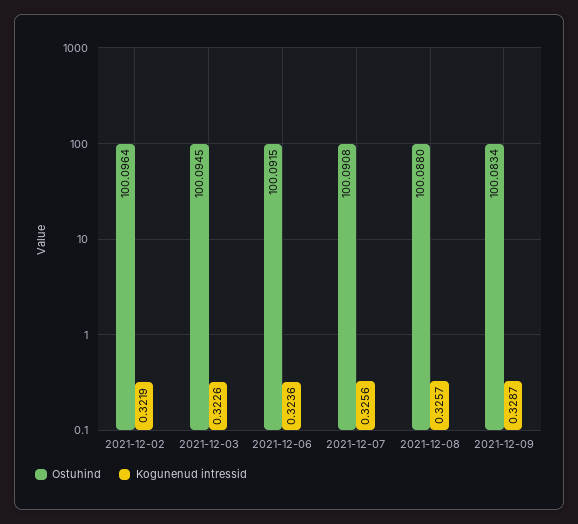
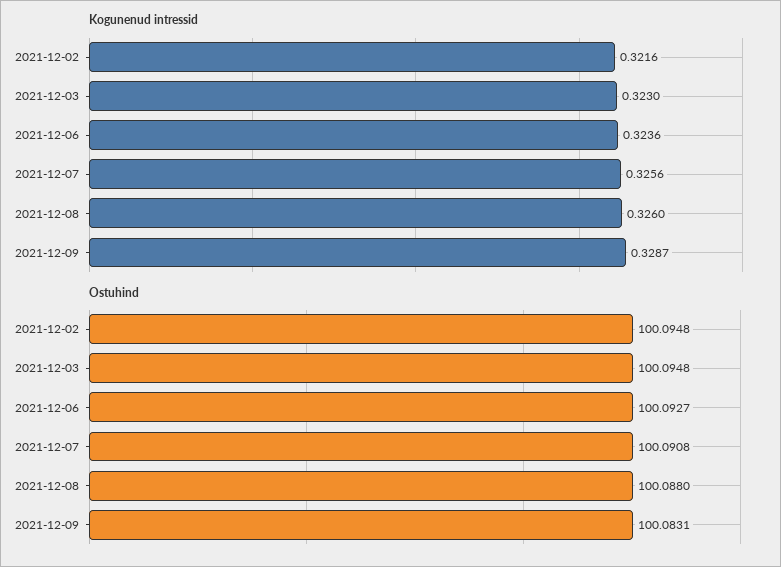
  {
    "Ostuhind": {
-     "2021-12-02": 100.0964,
+     "2021-12-02": 100.0948,
-     "2021-12-03": 100.0945,
+     "2021-12-03": 100.0948,
-     "2021-12-06": 100.0915,
+     "2021-12-06": 100.0927,
      "2021-12-07": 100.0908,
      "2021-12-08": 100.088,
-     "2021-12-09": 100.0834
+     "2021-12-09": 100.0831
    },
    "Kogunenud intressid": {
-     "2021-12-02": 0.3219,
+     "2021-12-02": 0.3216,
-     "2021-12-03": 0.3226,
+     "2021-12-03": 0.323,
      "2021-12-06": 0.3236,
      "2021-12-07": 0.3256,
-     "2021-12-08": 0.3257,
+     "2021-12-08": 0.326,
      "2021-12-09": 0.3287
    }
  }

